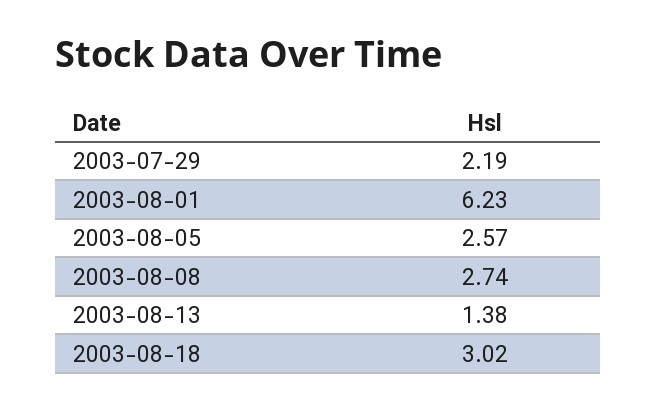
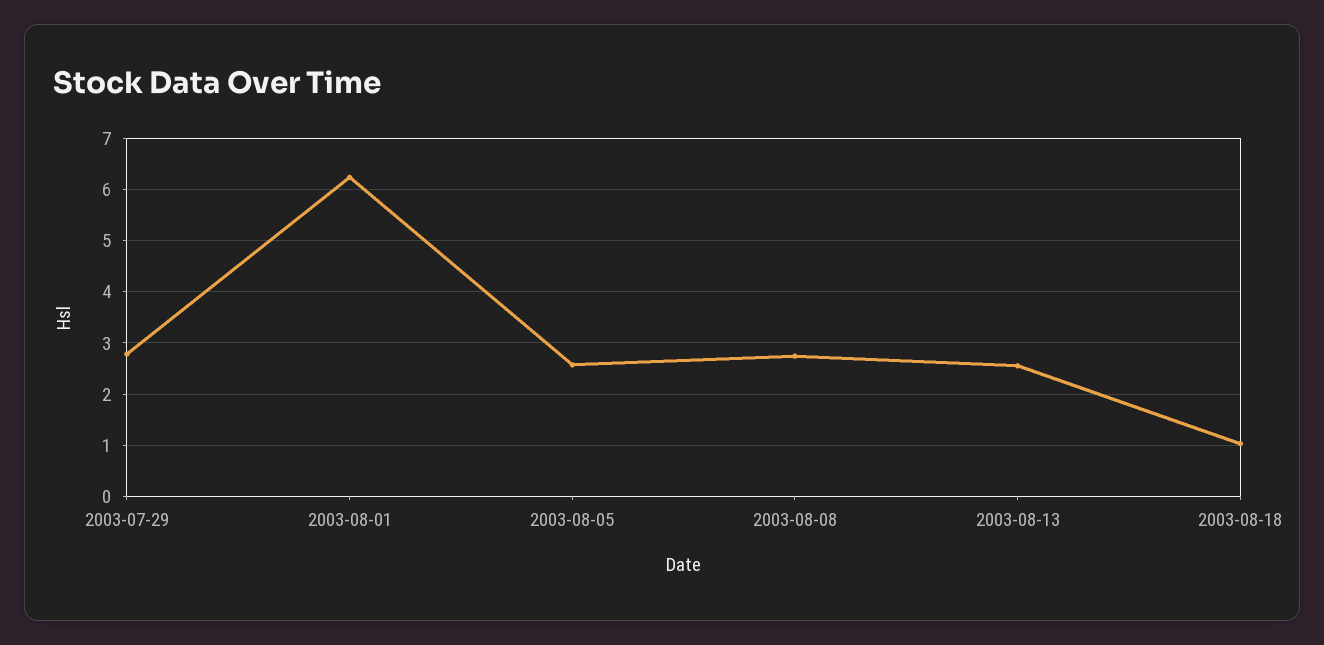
  {
-   "2003-07-29": 2.19,
+   "2003-07-29": 2.8,
    "2003-08-01": 6.23,
    "2003-08-05": 2.57,
    "2003-08-08": 2.74,
-   "2003-08-13": 1.38,
+   "2003-08-13": 2.6,
-   "2003-08-18": 3.02
+   "2003-08-18": 1
  }

